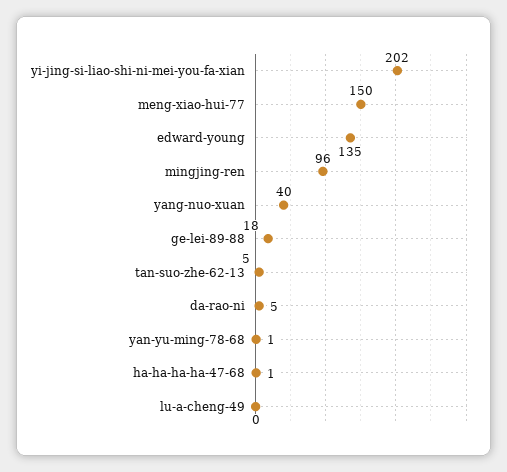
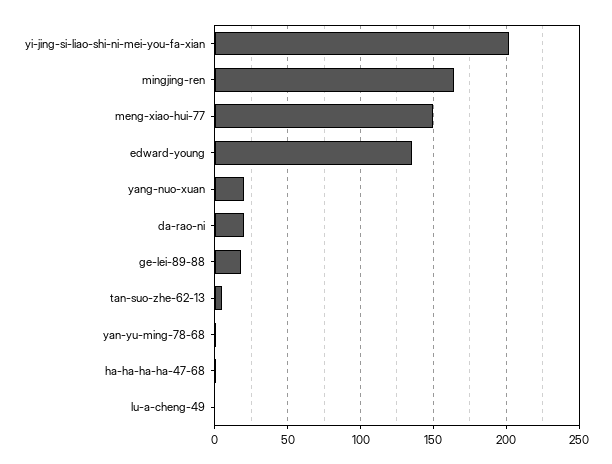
  {
    "yi-jing-si-liao-shi-ni-mei-you-fa-xian": 202,
    "meng-xiao-hui-77": 150,
    "edward-young": 135,
-   "mingjing-ren": 96,
+   "mingjing-ren": 165,
-   "yang-nuo-xuan": 40,
+   "yang-nuo-xuan": 20,
    "ge-lei-89-88": 18,
    "tan-suo-zhe-62-13": 5,
-   "da-rao-ni": 5,
+   "da-rao-ni": 20,
    "yan-yu-ming-78-68": 1,
    "ha-ha-ha-ha-47-68": 1,
    "lu-a-cheng-49": 0
  }

